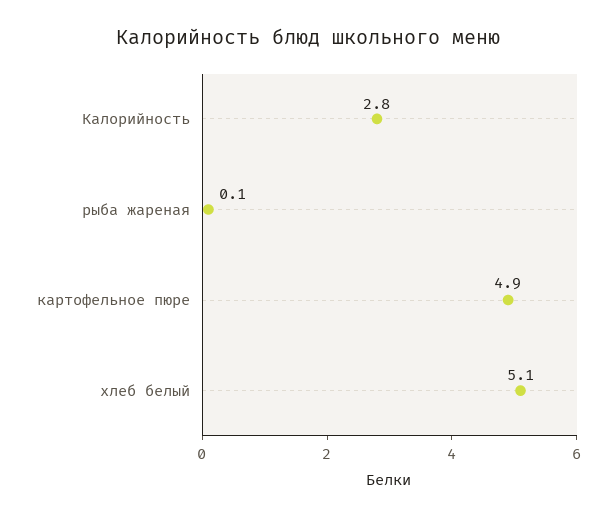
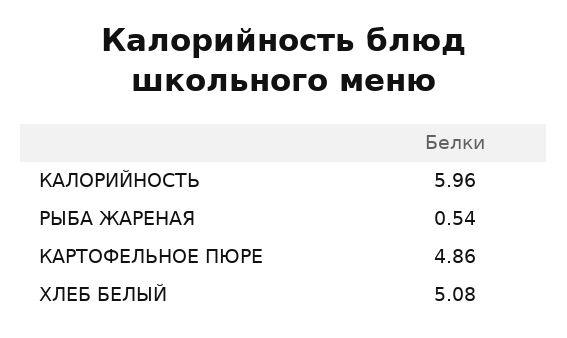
  {
-   "Калорийность": 2.8,
+   "Калорийность": 5.96,
-   "рыба жареная": 0.1,
+   "рыба жареная": 0.54,
    "картофельное пюре": 4.86,
    "хлеб белый": 5.08
  }

